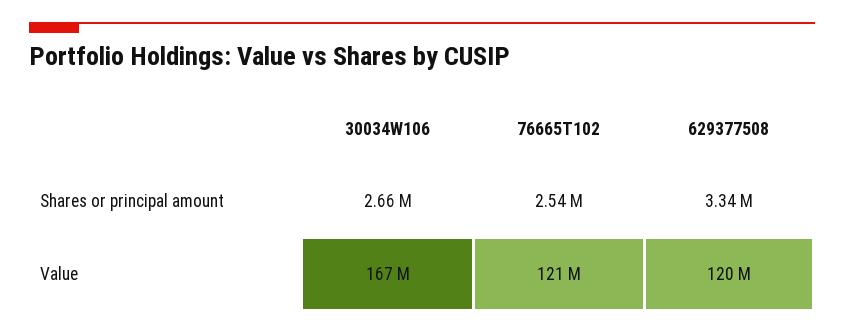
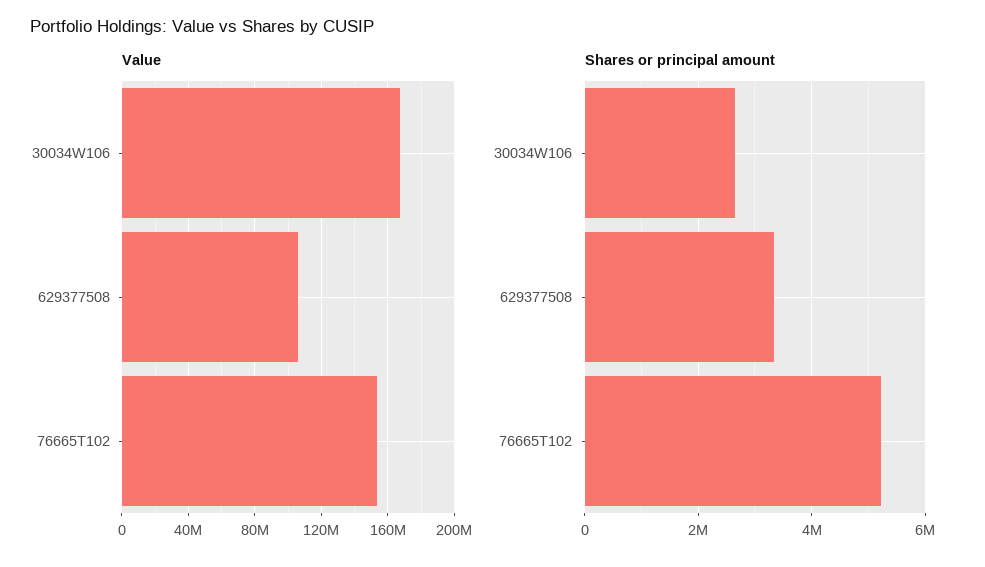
  {
    "Shares or principal amount": {
      "30034W106": 2660000,
-     "76665T102": 2540000,
+     "76665T102": 5200000,
      "629377508": 3340000
    },
    "Value": {
      "30034W106": 167000000,
-     "76665T102": 121000000,
+     "76665T102": 155000000,
-     "629377508": 120000000
+     "629377508": 105000000
    }
  }

